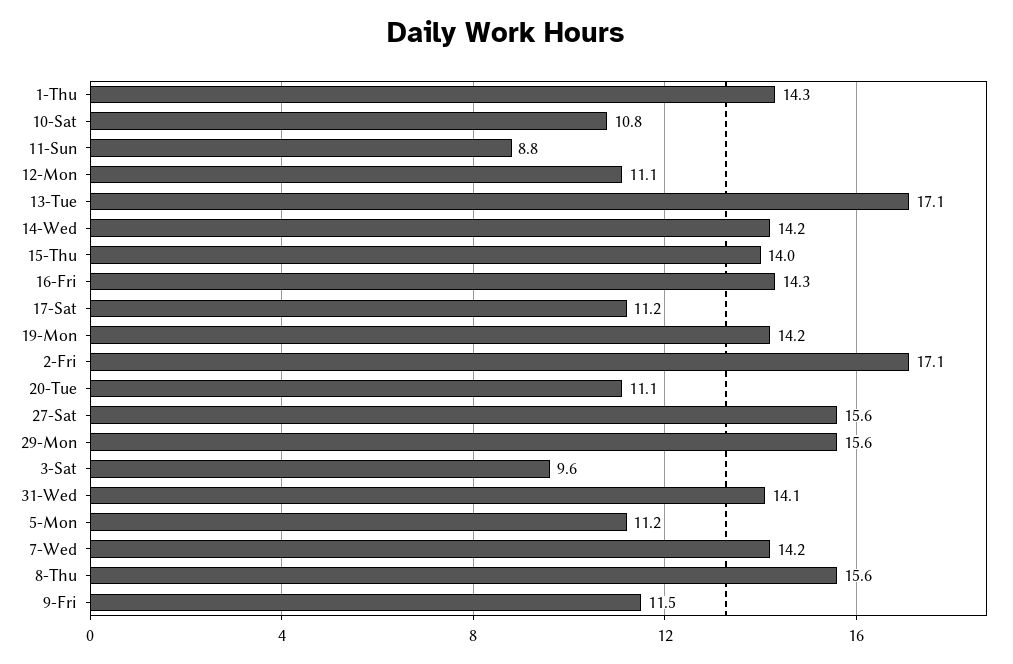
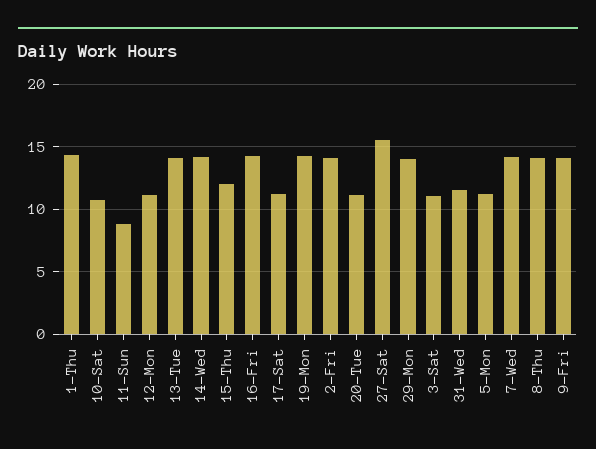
  {
    "1-Thu": 14.3,
    "10-Sat": 10.8,
    "11-Sun": 8.8,
    "12-Mon": 11.1,
-   "13-Tue": 17.1,
+   "13-Tue": 14,
    "14-Wed": 14.2,
-   "15-Thu": 14,
+   "15-Thu": 12,
    "16-Fri": 14.3,
    "17-Sat": 11.2,
    "19-Mon": 14.2,
-   "2-Fri": 17.1,
+   "2-Fri": 14,
    "20-Tue": 11.1,
    "27-Sat": 15.6,
-   "29-Mon": 15.6,
+   "29-Mon": 14,
-   "3-Sat": 9.6,
+   "3-Sat": 11,
-   "31-Wed": 14.1,
+   "31-Wed": 11.5,
    "5-Mon": 11.2,
    "7-Wed": 14.2,
-   "8-Thu": 15.6,
+   "8-Thu": 14,
-   "9-Fri": 11.5
+   "9-Fri": 14
  }

